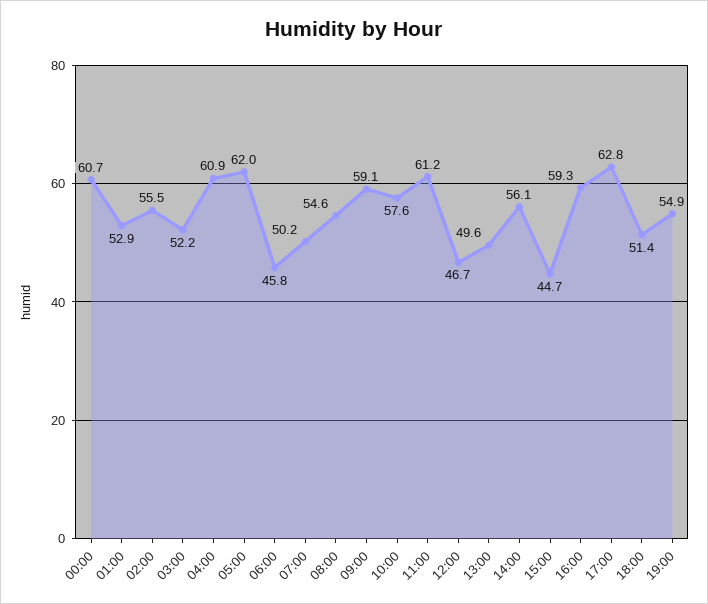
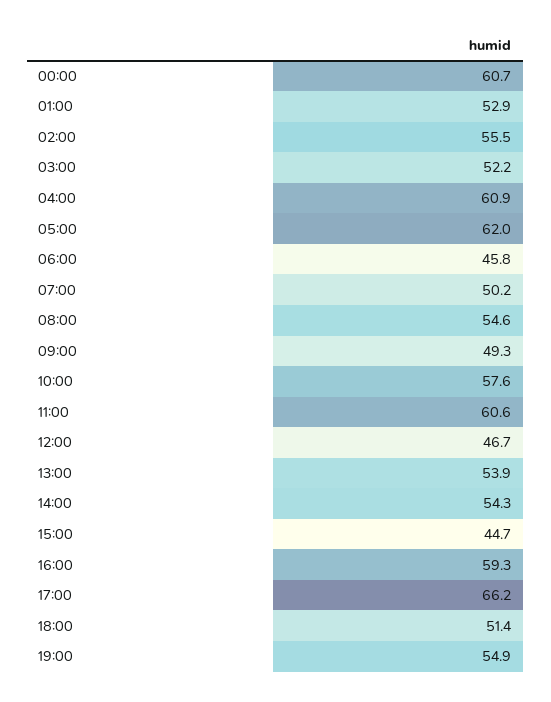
  {
    "00:00": 60.7,
    "01:00": 52.9,
    "02:00": 55.5,
    "03:00": 52.2,
    "04:00": 60.9,
    "05:00": 62,
    "06:00": 45.8,
    "07:00": 50.2,
    "08:00": 54.6,
-   "09:00": 59.1,
+   "09:00": 49.3,
    "10:00": 57.6,
-   "11:00": 61.2,
+   "11:00": 60.6,
    "12:00": 46.7,
-   "13:00": 49.6,
+   "13:00": 53.9,
-   "14:00": 56.1,
+   "14:00": 54.3,
    "15:00": 44.7,
    "16:00": 59.3,
-   "17:00": 62.8,
+   "17:00": 66.2,
    "18:00": 51.4,
    "19:00": 54.9
  }

